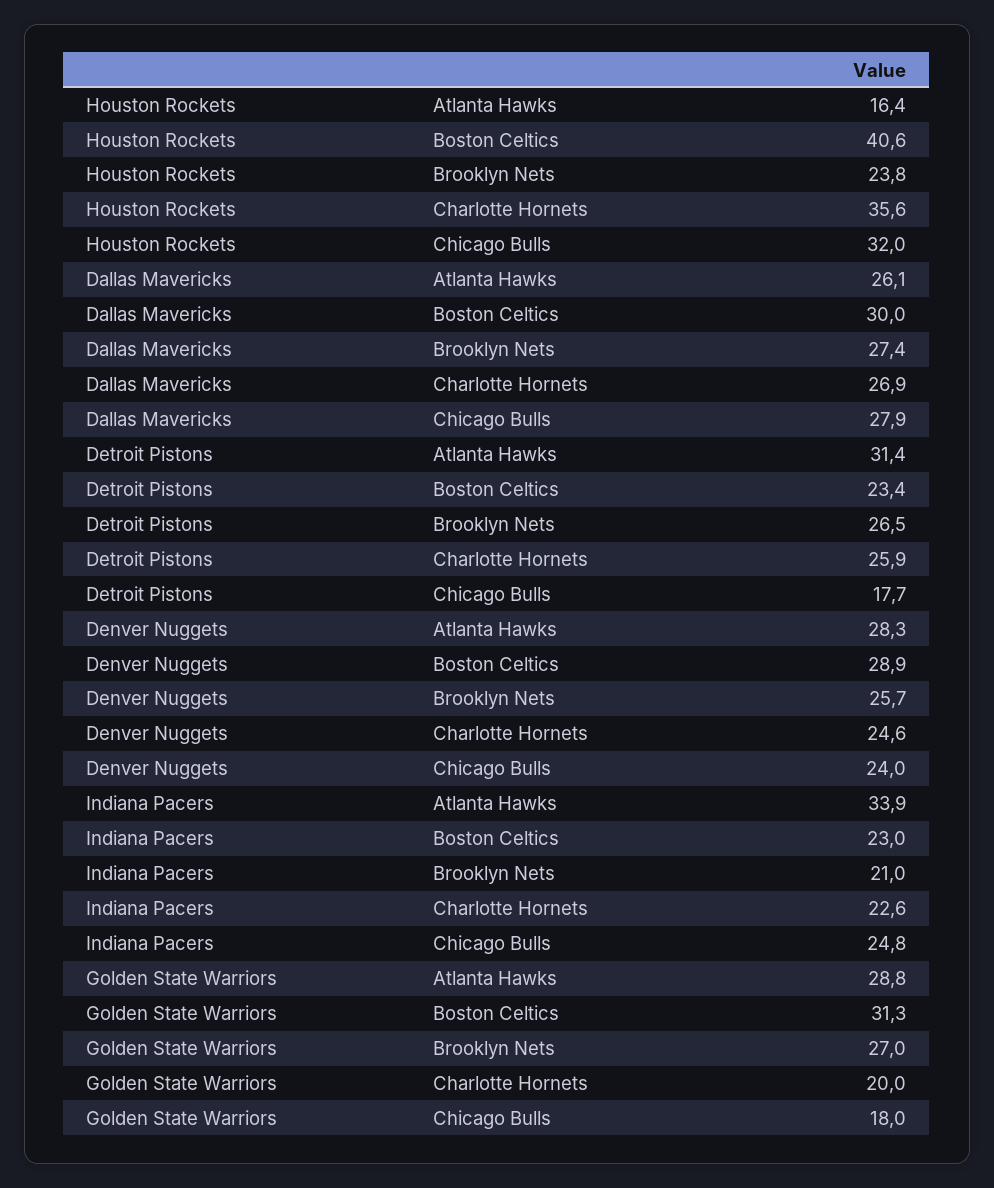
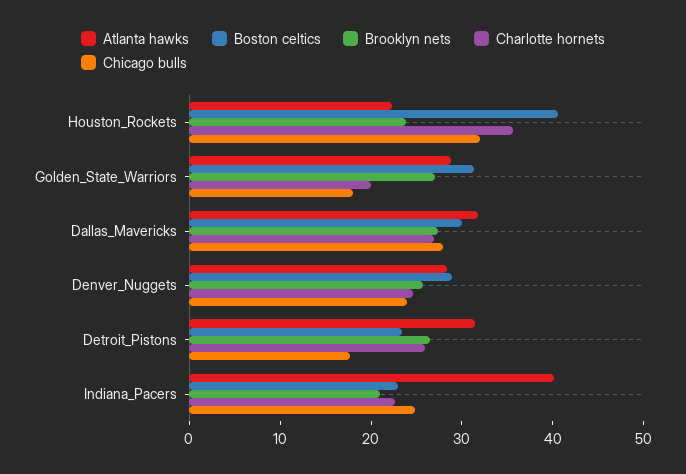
  {
    "Atlanta Hawks": {
-     "Houston Rockets": 16.4,
+     "Houston Rockets": 22,
-     "Dallas Mavericks": 26.1,
+     "Dallas Mavericks": 32,
      "Detroit Pistons": 31.4,
      "Denver Nuggets": 28.3,
-     "Indiana Pacers": 33.9,
+     "Indiana Pacers": 40,
      "Golden State Warriors": 28.8
    },
    "Boston Celtics": {
      "Houston Rockets": 40.6,
      "Dallas Mavericks": 30,
      "Detroit Pistons": 23.4,
      "Denver Nuggets": 28.9,
      "Indiana Pacers": 23,
      "Golden State Warriors": 31.3
    },
    "Brooklyn Nets": {
      "Houston Rockets": 23.8,
      "Dallas Mavericks": 27.4,
      "Detroit Pistons": 26.5,
      "Denver Nuggets": 25.7,
      "Indiana Pacers": 21,
      "Golden State Warriors": 27
    },
    "Charlotte Hornets": {
      "Houston Rockets": 35.6,
      "Dallas Mavericks": 26.9,
      "Detroit Pistons": 25.9,
      "Denver Nuggets": 24.6,
      "Indiana Pacers": 22.6,
      "Golden State Warriors": 20
    },
    "Chicago Bulls": {
      "Houston Rockets": 32,
      "Dallas Mavericks": 27.9,
      "Detroit Pistons": 17.7,
      "Denver Nuggets": 24,
      "Indiana Pacers": 24.8,
      "Golden State Warriors": 18
    }
  }

